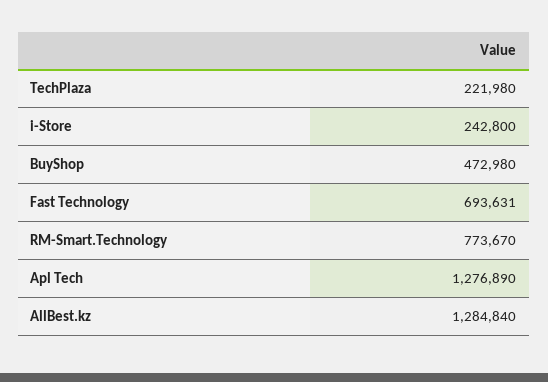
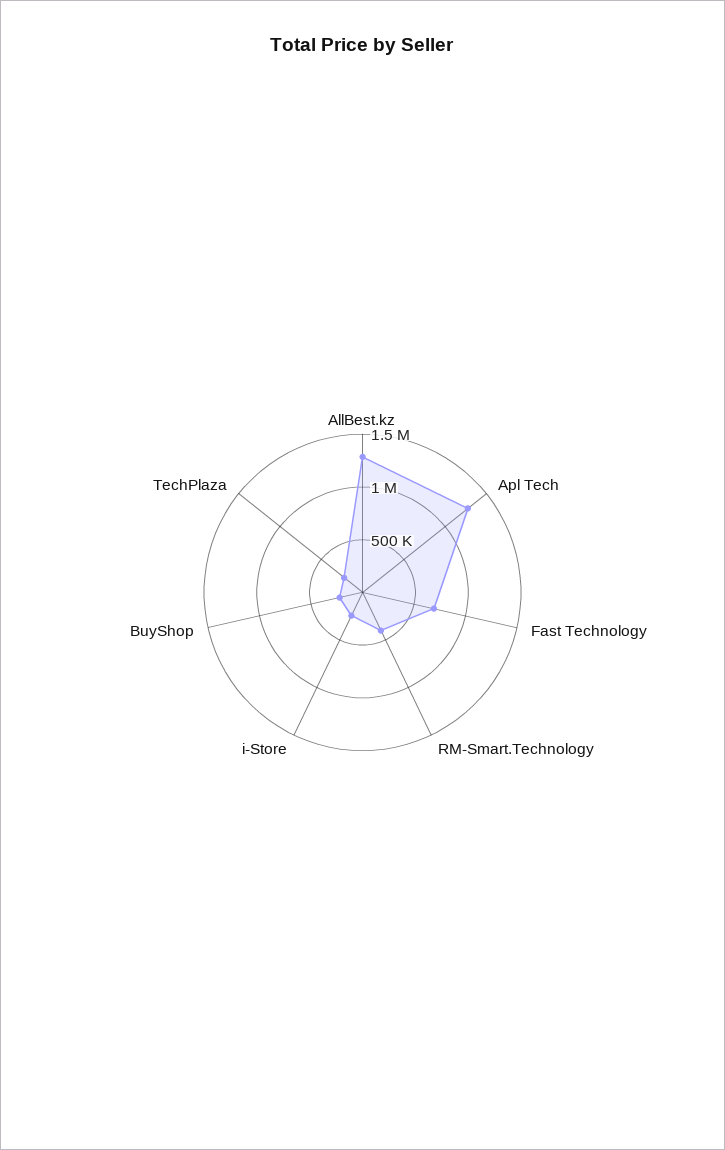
  {
    "TechPlaza": 221980,
    "i-Store": 242800,
-   "BuyShop": 472980,
+   "BuyShop": 200000,
    "Fast Technology": 693631,
-   "RM-Smart.Technology": 773670,
+   "RM-Smart.Technology": 400000,
    "Apl Tech": 1276890,
    "AllBest.kz": 1284840
  }

